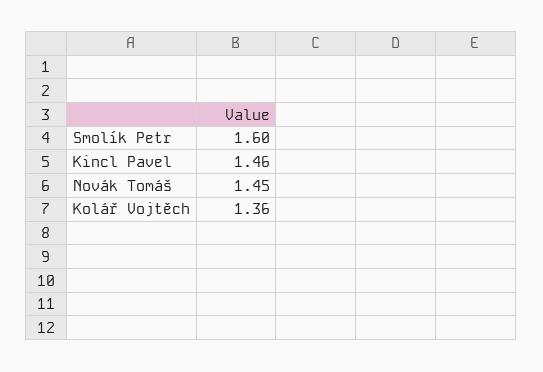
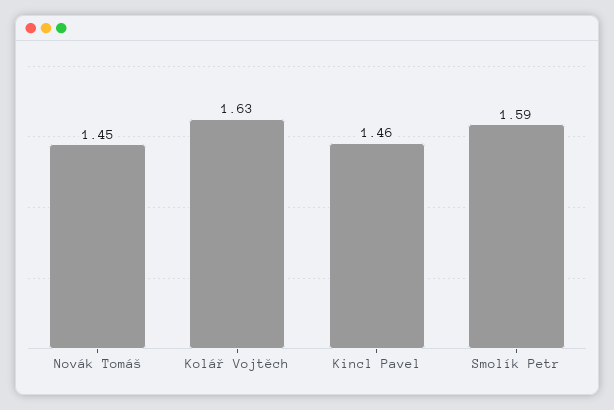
  {
-   "Smolík Petr": 1.6,
+   "Smolík Petr": 1.59,
    "Kincl Pavel": 1.46,
    "Novák Tomáš": 1.45,
-   "Kolář Vojtěch": 1.36
+   "Kolář Vojtěch": 1.63
  }

